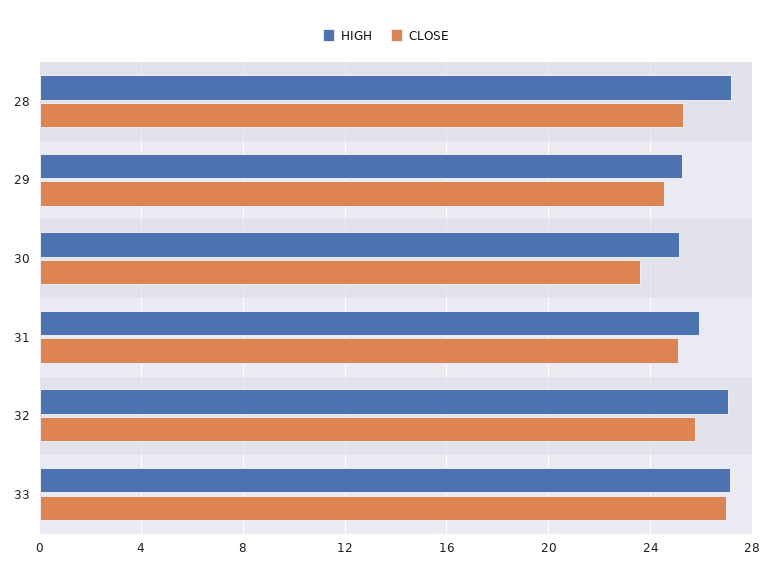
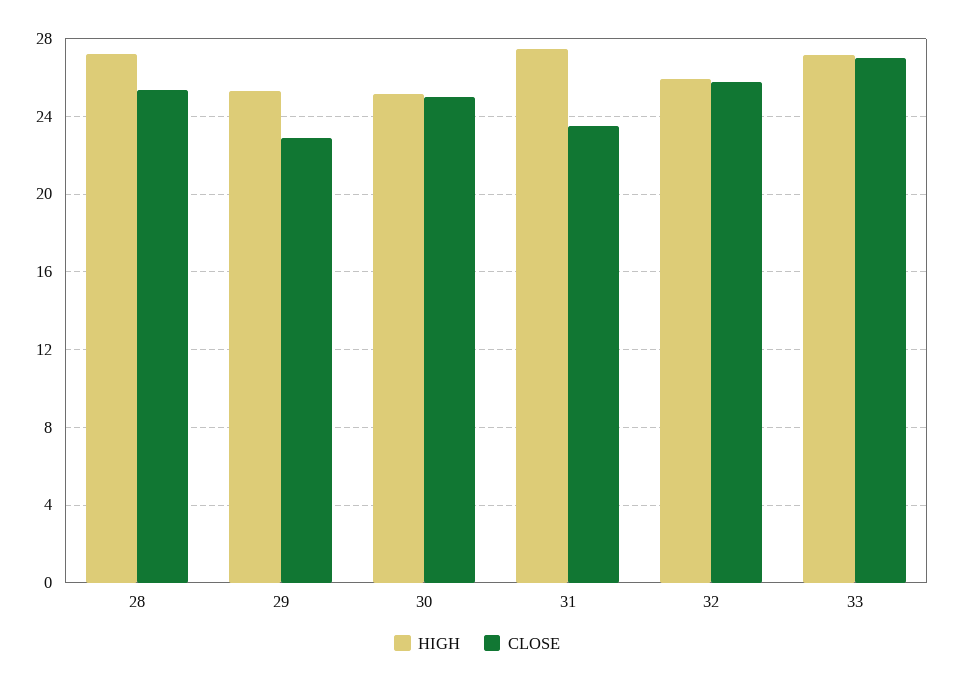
  {
    "HIGH": {
      "28": 27,
      "29": 25.5,
      "30": 25,
-     "31": 26,
+     "31": 27.5,
-     "32": 27,
+     "32": 26,
      "33": 27
    },
    "CLOSE": {
      "28": 25.5,
-     "29": 24.5,
+     "29": 23,
-     "30": 23.5,
+     "30": 25,
-     "31": 25,
+     "31": 23.5,
      "32": 26,
      "33": 27
    }
  }

